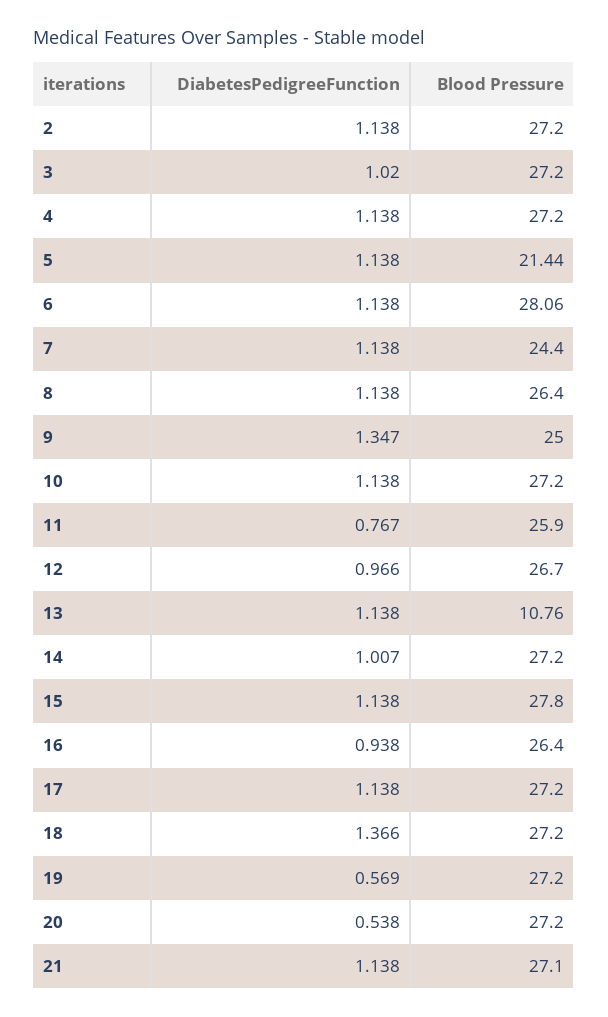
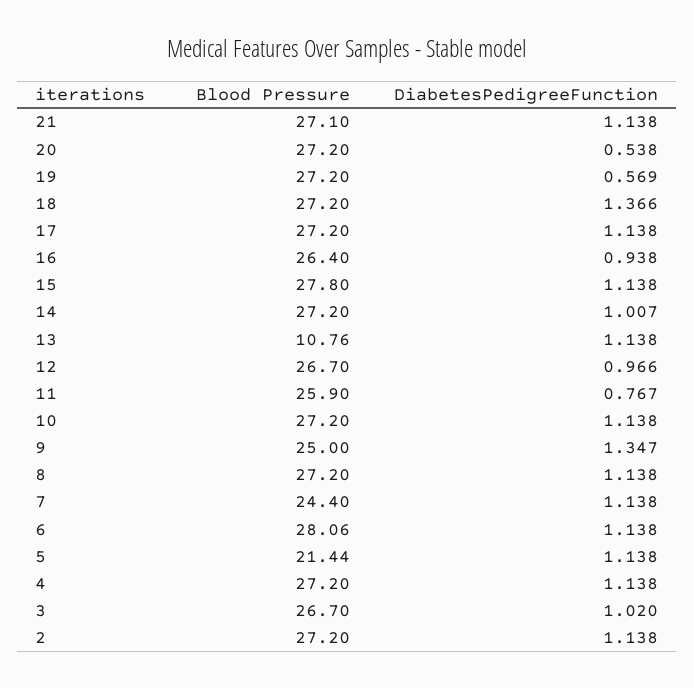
  {
    "DiabetesPedigreeFunction": {
      "2": 1.138,
      "3": 1.02,
      "4": 1.138,
      "5": 1.138,
      "6": 1.138,
      "7": 1.138,
      "8": 1.138,
      "9": 1.347,
      "10": 1.138,
      "11": 0.767,
      "12": 0.966,
      "13": 1.138,
      "14": 1.007,
      "15": 1.138,
      "16": 0.938,
      "17": 1.138,
      "18": 1.366,
      "19": 0.569,
      "20": 0.538,
      "21": 1.138
    },
    "Blood Pressure": {
      "2": 27.2,
-     "3": 27.2,
+     "3": 26.7,
      "4": 27.2,
      "5": 21.44,
      "6": 28.06,
      "7": 24.4,
-     "8": 26.4,
+     "8": 27.2,
      "9": 25,
      "10": 27.2,
      "11": 25.9,
      "12": 26.7,
      "13": 10.76,
      "14": 27.2,
      "15": 27.8,
      "16": 26.4,
      "17": 27.2,
      "18": 27.2,
      "19": 27.2,
      "20": 27.2,
      "21": 27.1
    }
  }

